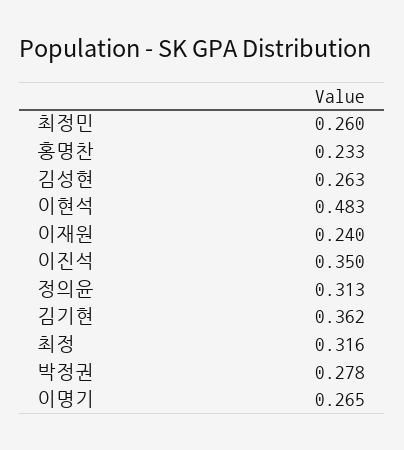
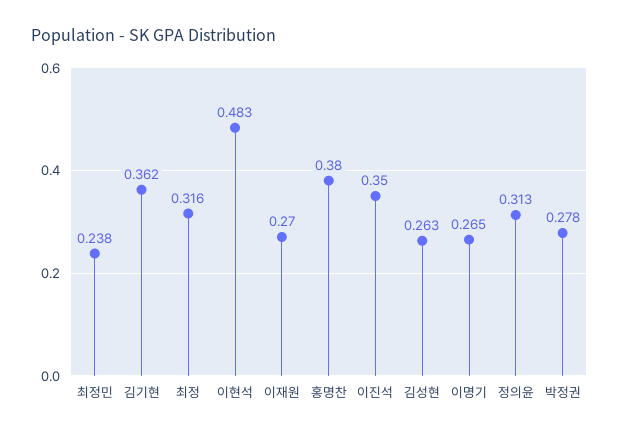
  {
-   "최정민": 0.26,
+   "최정민": 0.238,
-   "홍명찬": 0.233,
+   "홍명찬": 0.38,
    "김성현": 0.263,
    "이현석": 0.483,
-   "이재원": 0.24,
+   "이재원": 0.27,
    "이진석": 0.35,
    "정의윤": 0.313,
    "김기현": 0.362,
    "최정": 0.316,
    "박정권": 0.278,
    "이명기": 0.265
  }

